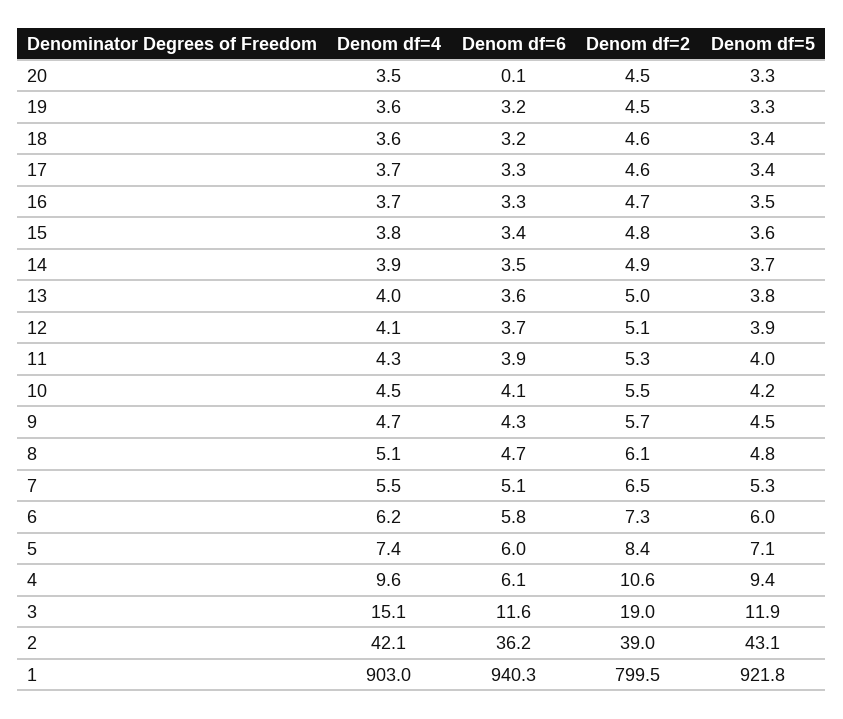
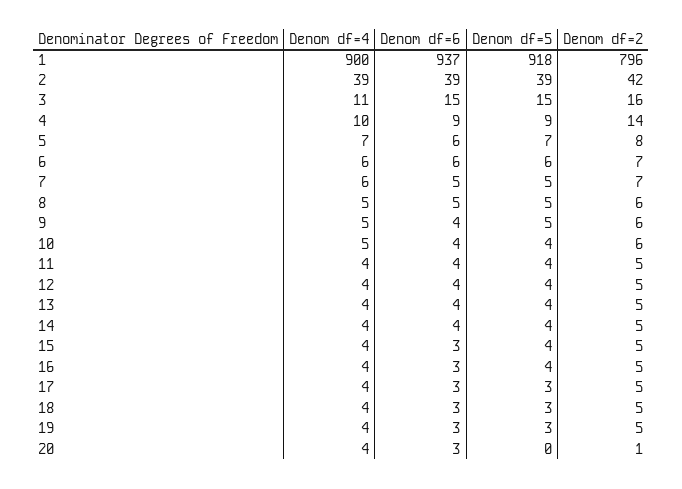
  {
    "Denom df=4": {
      "20": 3.5,
      "19": 3.6,
      "18": 3.6,
      "17": 3.7,
      "16": 3.7,
      "15": 3.8,
      "14": 3.9,
      "13": 4,
      "12": 4.1,
      "11": 4.3,
      "10": 4.5,
      "9": 4.7,
      "8": 5.1,
      "7": 5.5,
      "6": 6.2,
      "5": 7.4,
      "4": 9.6,
-     "3": 15.1,
+     "3": 11,
-     "2": 42.1,
+     "2": 39,
-     "1": 903
+     "1": 900
    },
    "Denom df=6": {
-     "20": 0.1,
+     "20": 3,
      "19": 3.2,
      "18": 3.2,
      "17": 3.3,
      "16": 3.3,
      "15": 3.4,
      "14": 3.5,
      "13": 3.6,
      "12": 3.7,
      "11": 3.9,
      "10": 4.1,
      "9": 4.3,
      "8": 4.7,
      "7": 5.1,
      "6": 5.8,
      "5": 6,
-     "4": 6.1,
+     "4": 9,
-     "3": 11.6,
+     "3": 15,
-     "2": 36.2,
+     "2": 39,
-     "1": 940.3
+     "1": 937
    },
    "Denom df=2": {
-     "20": 4.5,
+     "20": 1,
      "19": 4.5,
      "18": 4.6,
      "17": 4.6,
      "16": 4.7,
      "15": 4.8,
      "14": 4.9,
      "13": 5,
      "12": 5.1,
      "11": 5.3,
      "10": 5.5,
      "9": 5.7,
      "8": 6.1,
      "7": 6.5,
      "6": 7.3,
      "5": 8.4,
-     "4": 10.6,
+     "4": 14,
-     "3": 19,
+     "3": 16,
-     "2": 39,
+     "2": 42,
-     "1": 799.5
+     "1": 796
    },
    "Denom df=5": {
-     "20": 3.3,
+     "20": 0,
      "19": 3.3,
      "18": 3.4,
      "17": 3.4,
      "16": 3.5,
      "15": 3.6,
      "14": 3.7,
      "13": 3.8,
      "12": 3.9,
      "11": 4,
      "10": 4.2,
      "9": 4.5,
      "8": 4.8,
      "7": 5.3,
      "6": 6,
      "5": 7.1,
      "4": 9.4,
-     "3": 11.9,
+     "3": 15,
-     "2": 43.1,
+     "2": 39,
-     "1": 921.8
+     "1": 918
    }
  }

